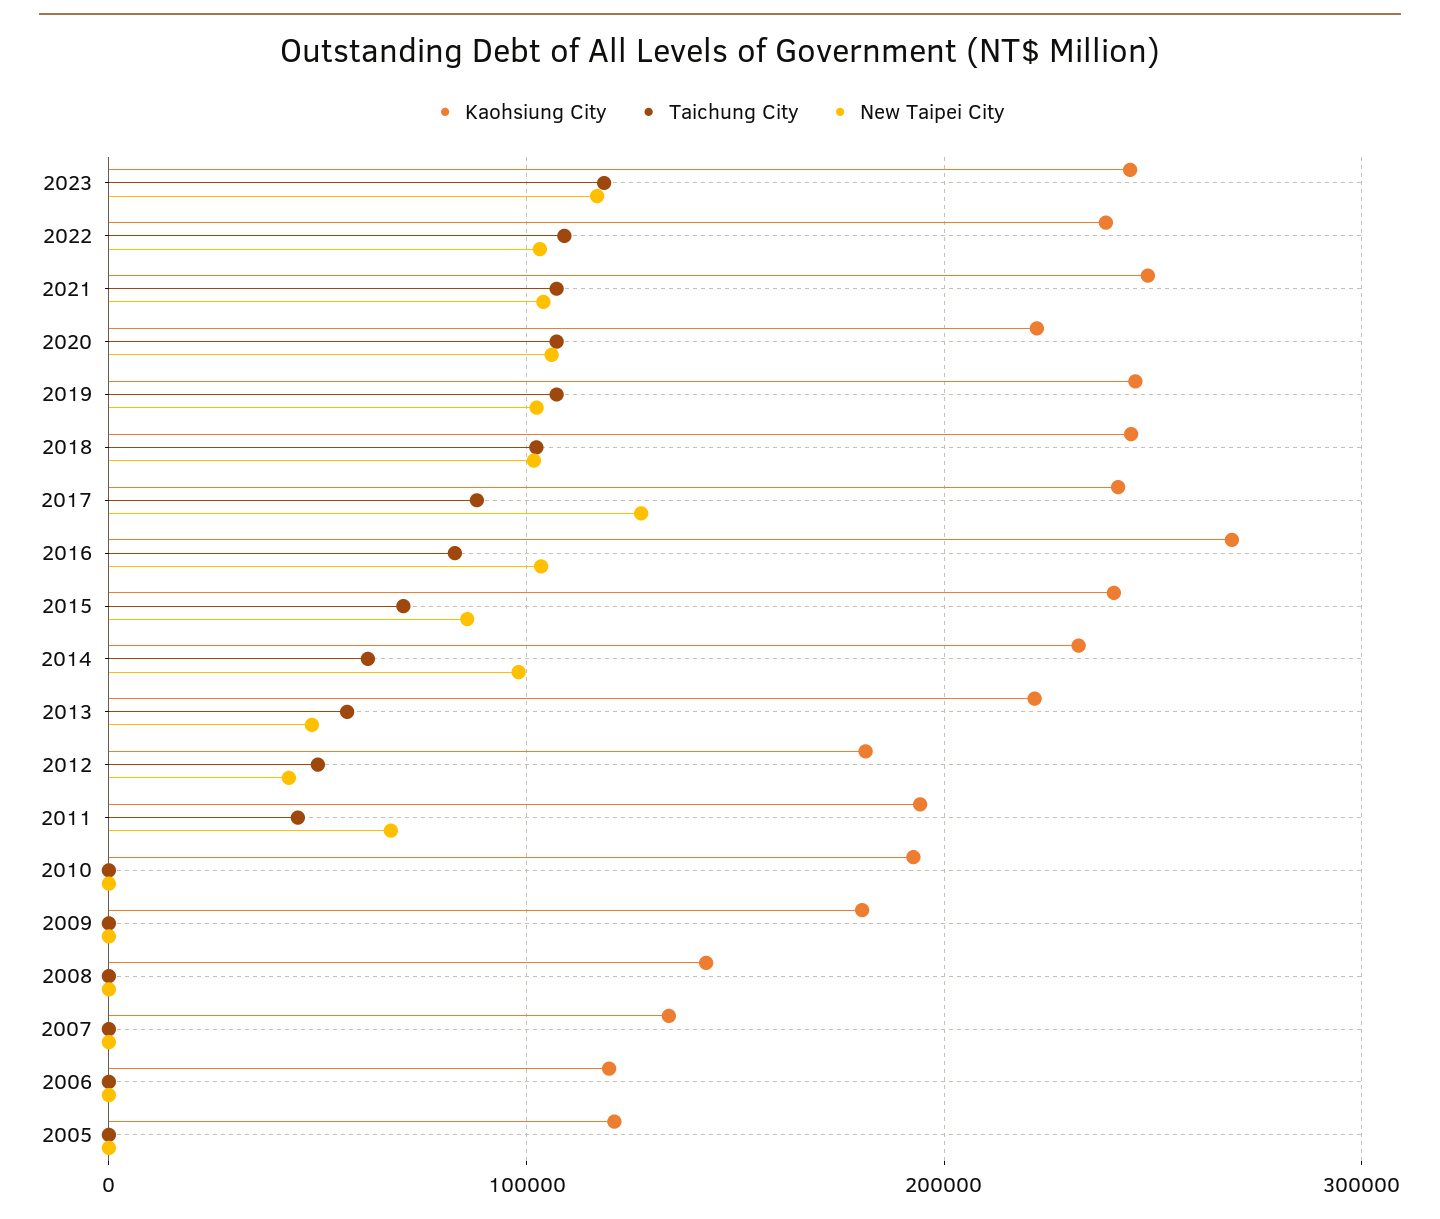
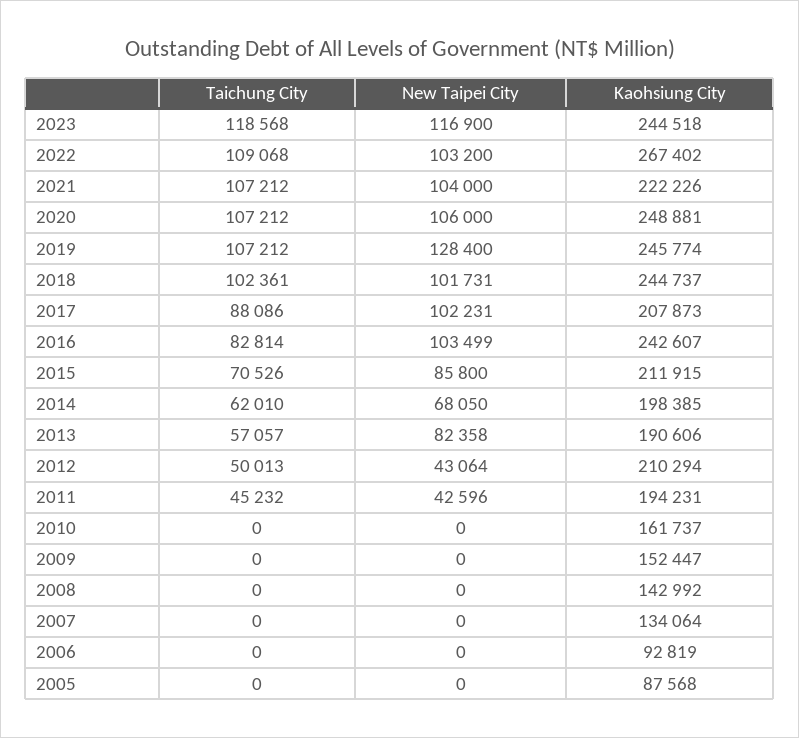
  {
    "Kaohsiung City": {
      "2023": 244518,
-     "2022": 240000,
+     "2022": 267402,
-     "2021": 250000,
+     "2021": 222226,
-     "2020": 220000,
+     "2020": 248881,
      "2019": 245774,
      "2018": 244737,
-     "2017": 240000,
+     "2017": 207873,
-     "2016": 270000,
+     "2016": 242607,
-     "2015": 240000,
+     "2015": 211915,
-     "2014": 230000,
+     "2014": 198385,
-     "2013": 220000,
+     "2013": 190606,
-     "2012": 180000,
+     "2012": 210294,
      "2011": 194231,
-     "2010": 190000,
+     "2010": 161737,
-     "2009": 180000,
+     "2009": 152447,
      "2008": 142992,
      "2007": 134064,
-     "2006": 120000,
+     "2006": 92819,
-     "2005": 120000
+     "2005": 87568
    },
    "Taichung City": {
      "2023": 118568,
      "2022": 109068,
      "2021": 107212,
      "2020": 107212,
      "2019": 107212,
      "2018": 102361,
      "2017": 88086,
      "2016": 82814,
      "2015": 70526,
      "2014": 62010,
      "2013": 57057,
      "2012": 50013,
      "2011": 45232,
      "2010": 0,
      "2009": 0,
      "2008": 0,
      "2007": 0,
      "2006": 0,
      "2005": 0
    },
    "New Taipei City": {
      "2023": 116900,
      "2022": 103200,
      "2021": 104000,
      "2020": 106000,
-     "2019": 100000,
+     "2019": 128400,
      "2018": 101731,
-     "2017": 130000,
+     "2017": 102231,
      "2016": 103499,
      "2015": 85800,
-     "2014": 100000,
+     "2014": 68050,
-     "2013": 50000,
+     "2013": 82358,
      "2012": 43064,
-     "2011": 70000,
+     "2011": 42596,
      "2010": 0,
      "2009": 0,
      "2008": 0,
      "2007": 0,
      "2006": 0,
      "2005": 0
    }
  }

